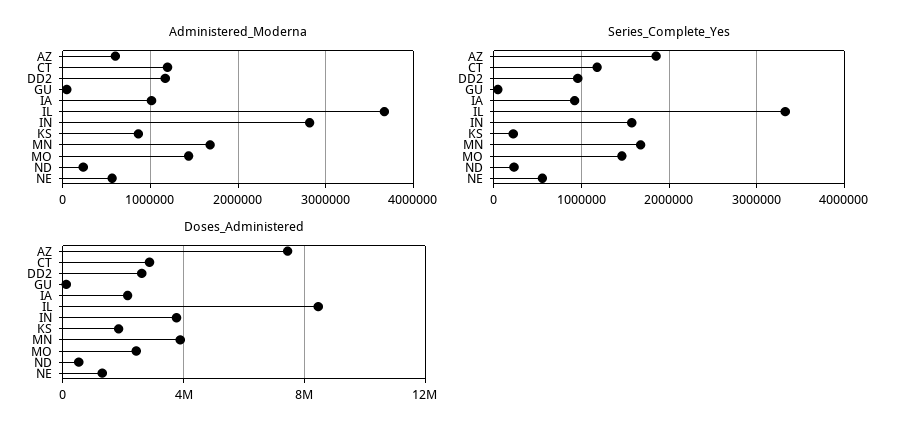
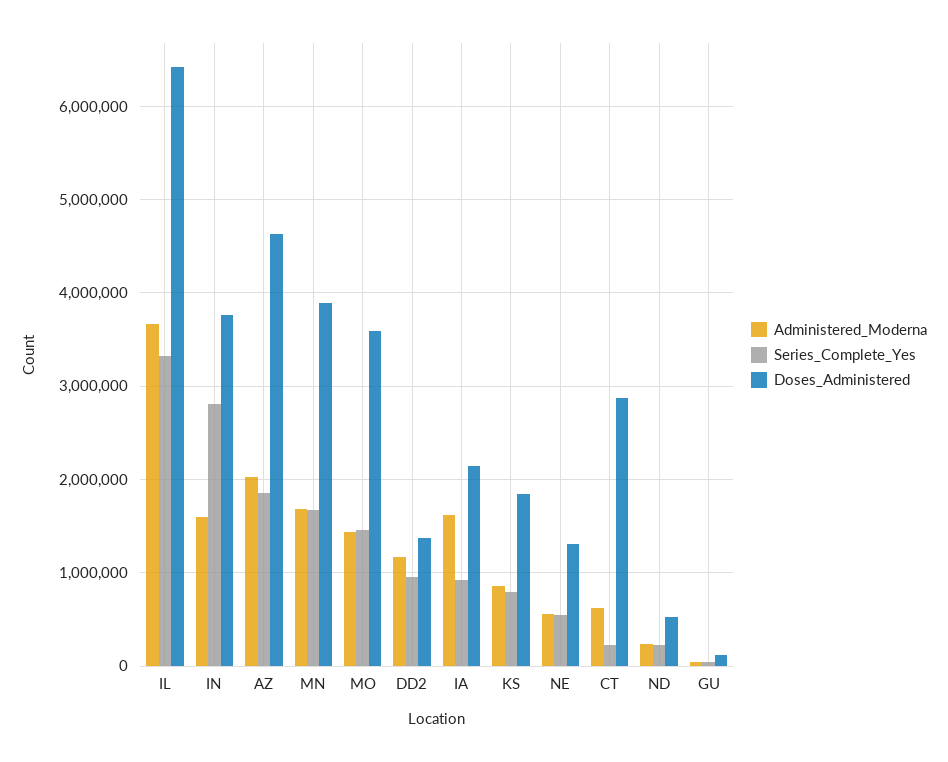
  {
    "Administered_Moderna": {
-     "AZ": 600000,
+     "AZ": 2000000,
-     "CT": 1200000,
+     "CT": 600000,
      "DD2": 1200000,
      "GU": 0,
-     "IA": 1000000,
+     "IA": 1600000,
      "IL": 3700000,
-     "IN": 2800000,
+     "IN": 1600000,
      "KS": 900000,
      "MN": 1700000,
      "MO": 1400000,
      "ND": 200000,
      "NE": 600000
    },
    "Series_Complete_Yes": {
      "AZ": 1900000,
-     "CT": 1200000,
+     "CT": 200000,
      "DD2": 1000000,
      "GU": 0,
      "IA": 900000,
      "IL": 3300000,
-     "IN": 1600000,
+     "IN": 2800000,
-     "KS": 200000,
+     "KS": 800000,
      "MN": 1700000,
      "MO": 1500000,
      "ND": 200000,
      "NE": 600000
    },
    "Doses_Administered": {
-     "AZ": 7500000,
+     "AZ": 4600000,
      "CT": 2900000,
-     "DD2": 2500000,
+     "DD2": 1400000,
      "GU": 100000,
      "IA": 2100000,
-     "IL": 8500000,
+     "IL": 6400000,
      "IN": 3800000,
      "KS": 1900000,
      "MN": 3900000,
-     "MO": 2500000,
+     "MO": 3600000,
      "ND": 500000,
      "NE": 1300000
    }
  }

